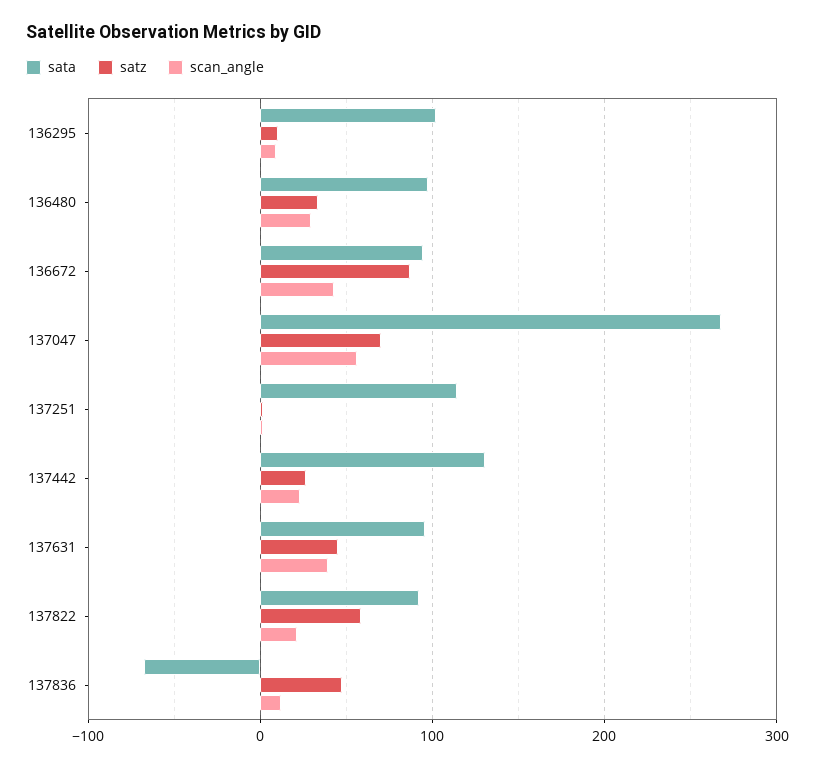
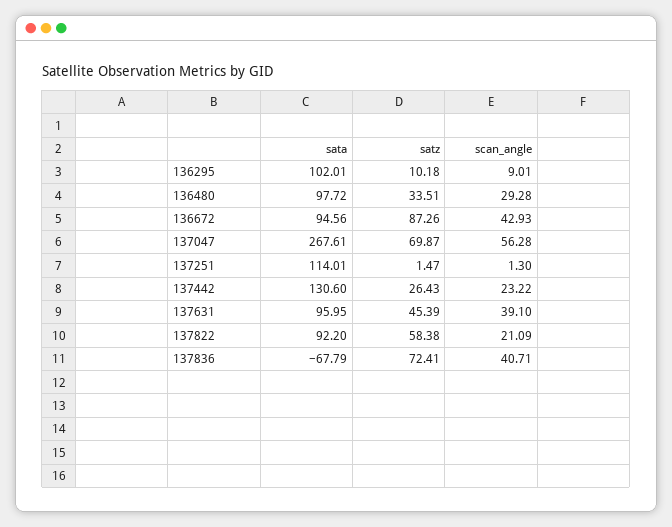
  {
    "sata": {
      "136295": 102.01,
      "136480": 97.72,
      "136672": 94.56,
      "137047": 267.61,
      "137251": 114.01,
      "137442": 130.6,
      "137631": 95.95,
      "137822": 92.2,
      "137836": -67.79
    },
    "satz": {
      "136295": 10.18,
      "136480": 33.51,
      "136672": 87.26,
      "137047": 69.87,
      "137251": 1.47,
      "137442": 26.43,
      "137631": 45.39,
      "137822": 58.38,
-     "137836": 50
+     "137836": 72.41
    },
    "scan_angle": {
      "136295": 9.01,
      "136480": 29.28,
      "136672": 42.93,
      "137047": 56.28,
      "137251": 1.3,
      "137442": 23.22,
      "137631": 39.1,
      "137822": 21.09,
-     "137836": 10
+     "137836": 40.71
    }
  }

